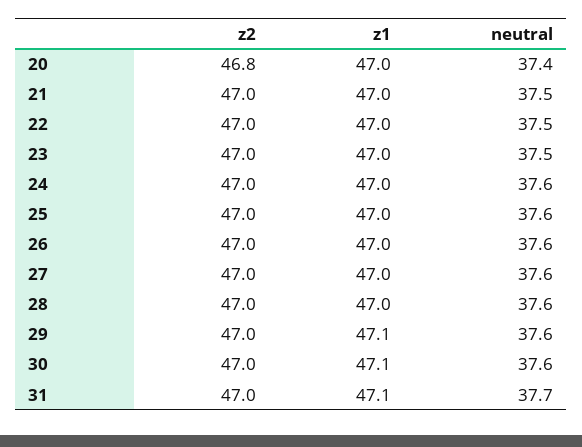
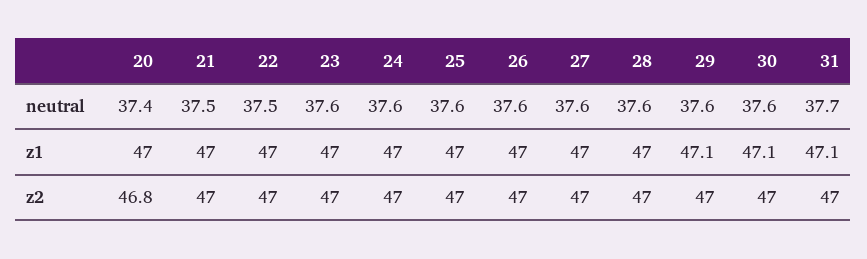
  {
    "z2": {
      "20": 46.8,
      "21": 47,
      "22": 47,
      "23": 47,
      "24": 47,
      "25": 47,
      "26": 47,
      "27": 47,
      "28": 47,
      "29": 47,
      "30": 47,
      "31": 47
    },
    "z1": {
      "20": 47,
      "21": 47,
      "22": 47,
      "23": 47,
      "24": 47,
      "25": 47,
      "26": 47,
      "27": 47,
      "28": 47,
      "29": 47.1,
      "30": 47.1,
      "31": 47.1
    },
    "neutral": {
      "20": 37.4,
      "21": 37.5,
      "22": 37.5,
-     "23": 37.5,
+     "23": 37.6,
      "24": 37.6,
      "25": 37.6,
      "26": 37.6,
      "27": 37.6,
      "28": 37.6,
      "29": 37.6,
      "30": 37.6,
      "31": 37.7
    }
  }

